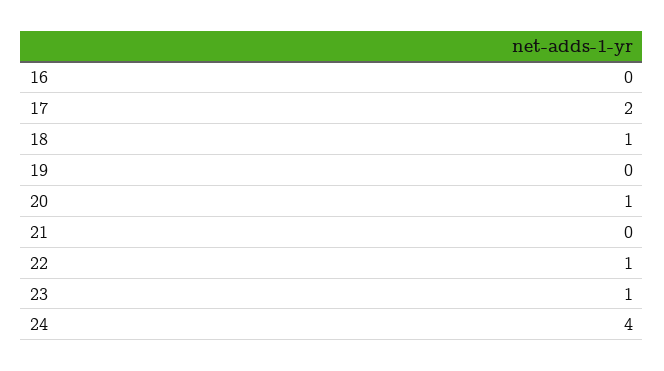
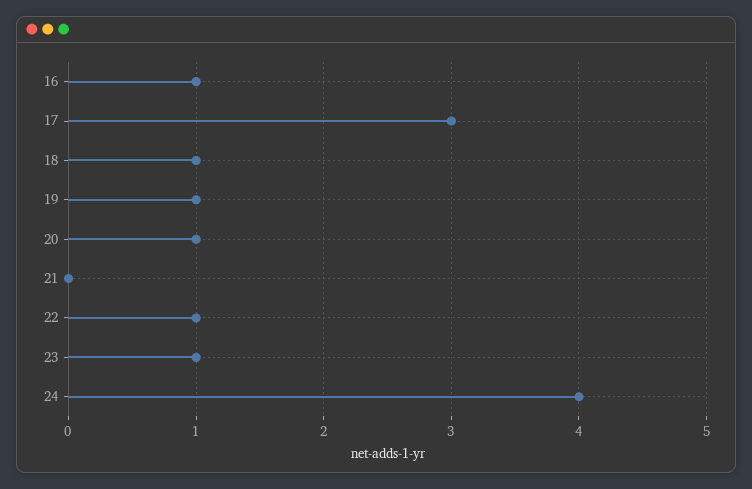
  {
-   "16": 0,
+   "16": 1,
-   "17": 2,
+   "17": 3,
    "18": 1,
-   "19": 0,
+   "19": 1,
    "20": 1,
    "21": 0,
    "22": 1,
    "23": 1,
    "24": 4
  }

